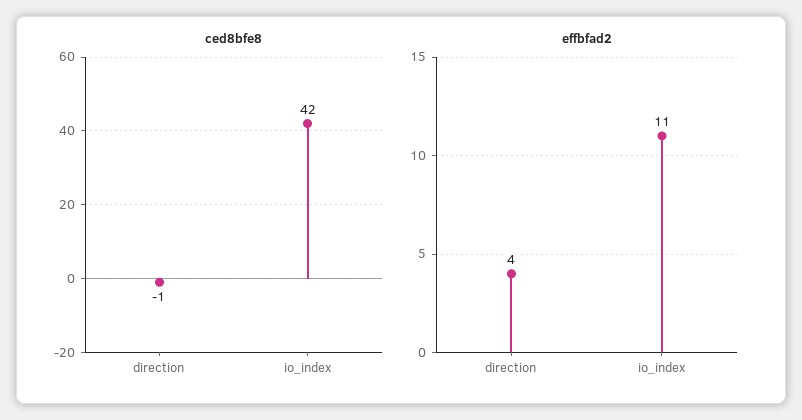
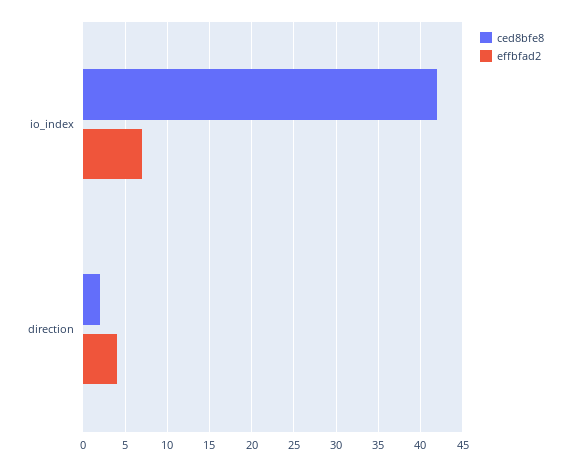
  {
    "ced8bfe8": {
-     "direction": -1,
+     "direction": 2,
      "io_index": 42
    },
    "effbfad2": {
      "direction": 4,
-     "io_index": 11
+     "io_index": 7
    }
  }

